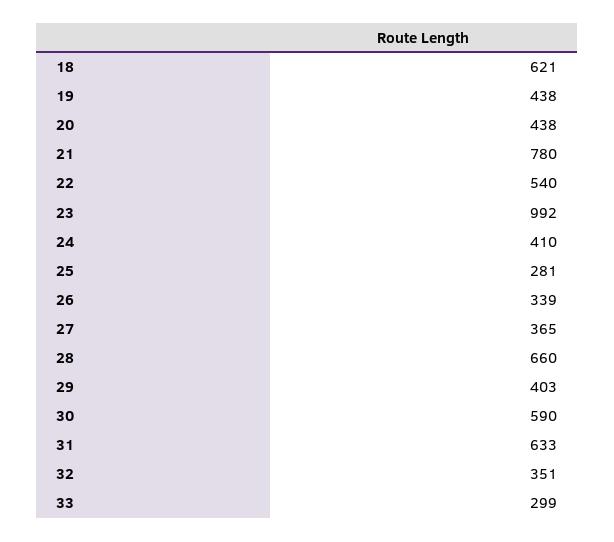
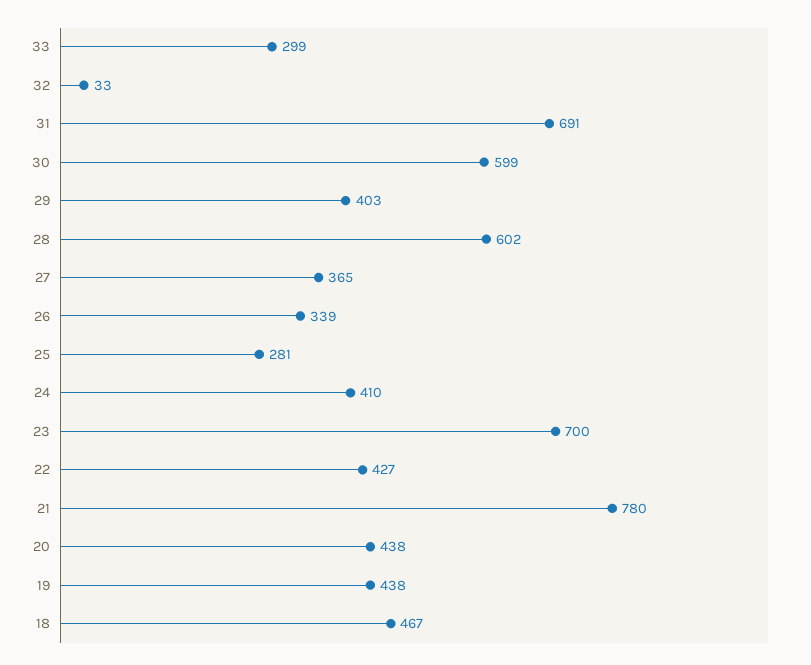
  {
-   "18": 621,
+   "18": 467,
    "19": 438,
    "20": 438,
    "21": 780,
-   "22": 540,
+   "22": 427,
-   "23": 992,
+   "23": 700,
    "24": 410,
    "25": 281,
    "26": 339,
    "27": 365,
-   "28": 660,
+   "28": 602,
    "29": 403,
-   "30": 590,
+   "30": 599,
-   "31": 633,
+   "31": 691,
-   "32": 351,
+   "32": 33,
    "33": 299
  }

